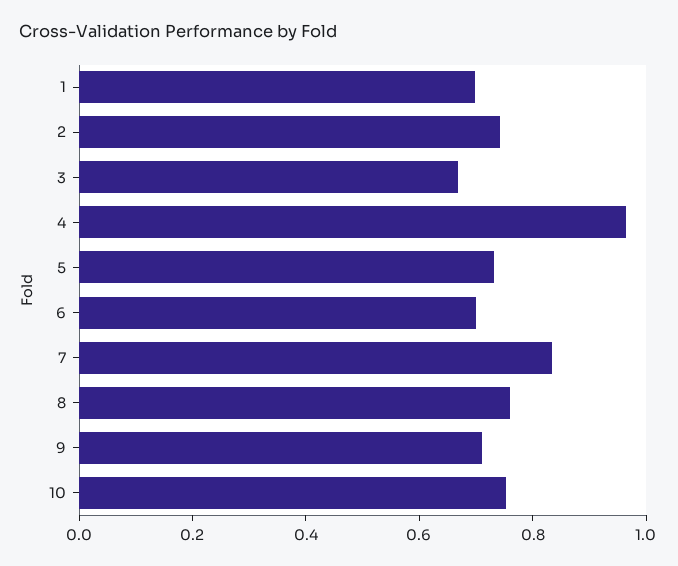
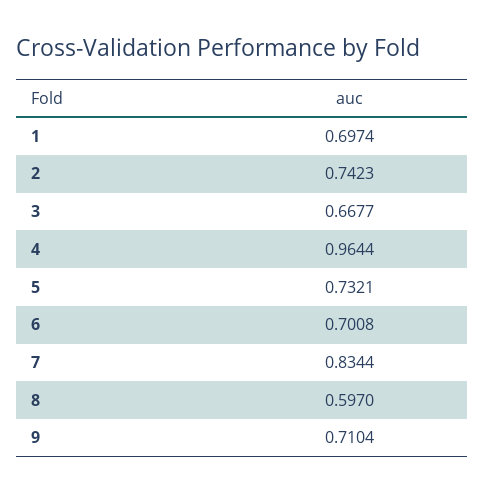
  {
    "1": 0.6974,
    "2": 0.7423,
    "3": 0.6677,
    "4": 0.9644,
    "5": 0.7321,
    "6": 0.7008,
    "7": 0.8344,
-   "8": 0.75,
+   "8": 0.597,
-   "9": 0.7104,
+   "9": 0.7104
-   "10": 0.75
  }

